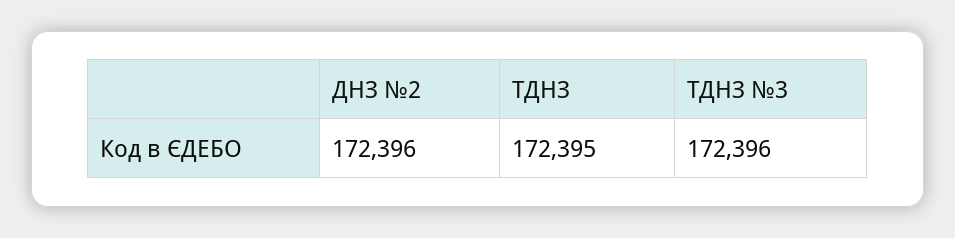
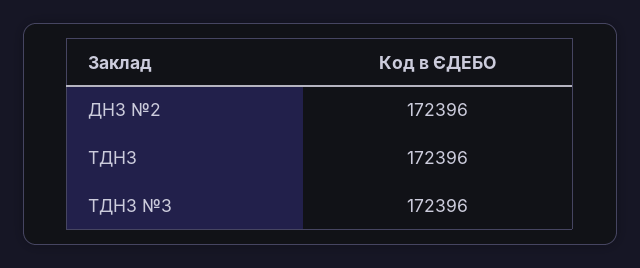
  {
    "ДНЗ №2": 172396,
-   "ТДНЗ": 172395,
+   "ТДНЗ": 172396,
    "ТДНЗ №3": 172396
  }

